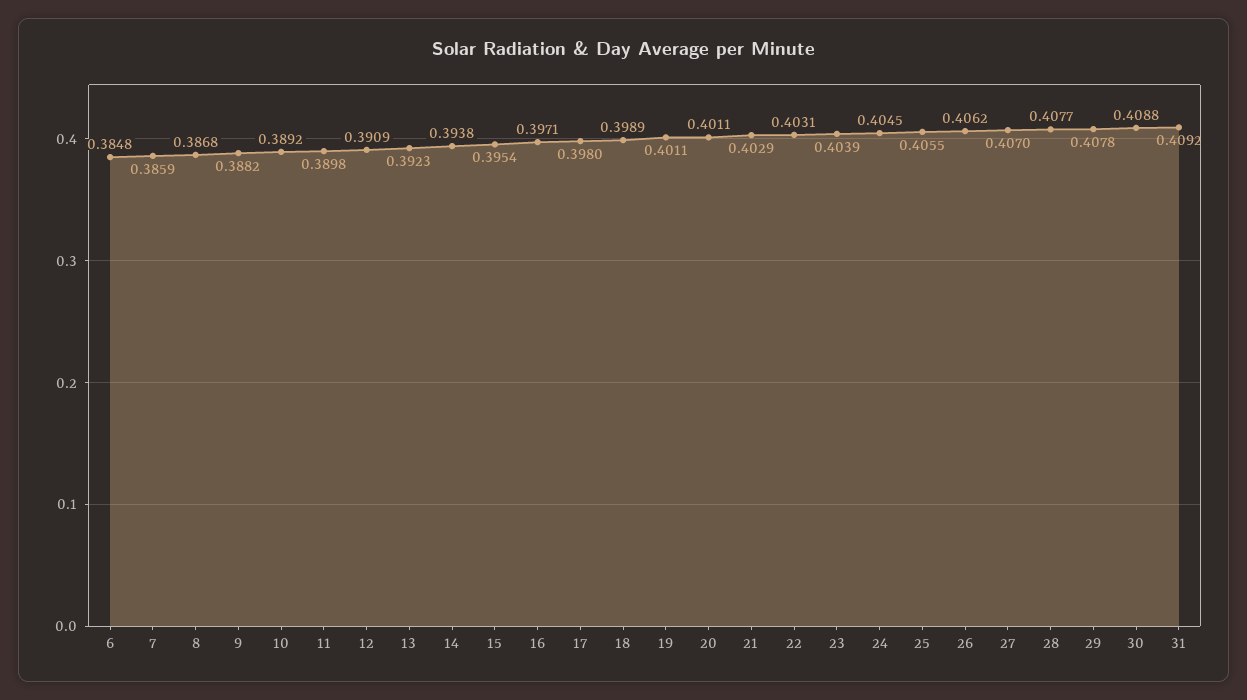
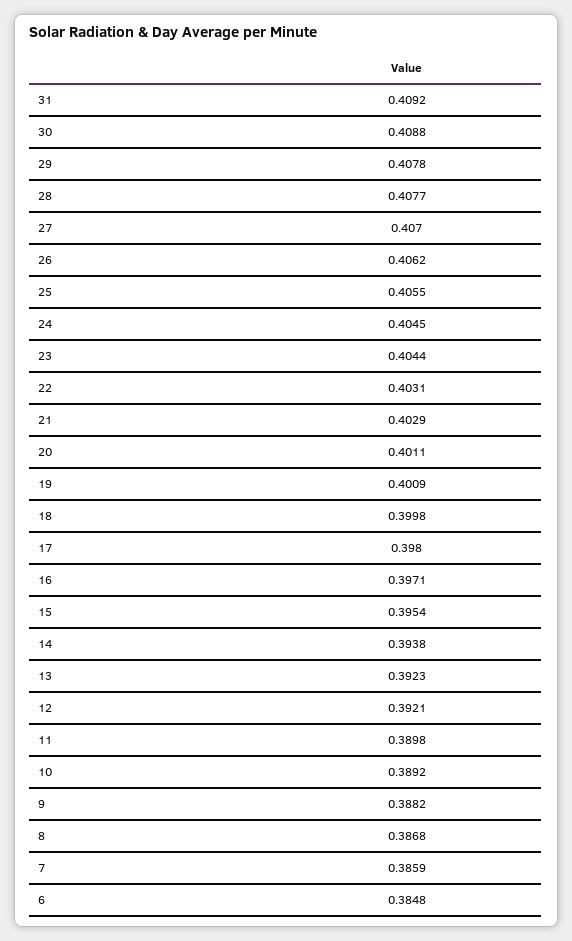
  {
    "6": 0.3848,
    "7": 0.3859,
    "8": 0.3868,
    "9": 0.3882,
    "10": 0.3892,
    "11": 0.3898,
-   "12": 0.3909,
+   "12": 0.3921,
    "13": 0.3923,
    "14": 0.3938,
    "15": 0.3954,
    "16": 0.3971,
    "17": 0.398,
-   "18": 0.3989,
+   "18": 0.3998,
-   "19": 0.4011,
+   "19": 0.4009,
    "20": 0.4011,
    "21": 0.4029,
    "22": 0.4031,
-   "23": 0.4039,
+   "23": 0.4044,
    "24": 0.4045,
    "25": 0.4055,
    "26": 0.4062,
    "27": 0.407,
    "28": 0.4077,
    "29": 0.4078,
    "30": 0.4088,
    "31": 0.4092
  }

